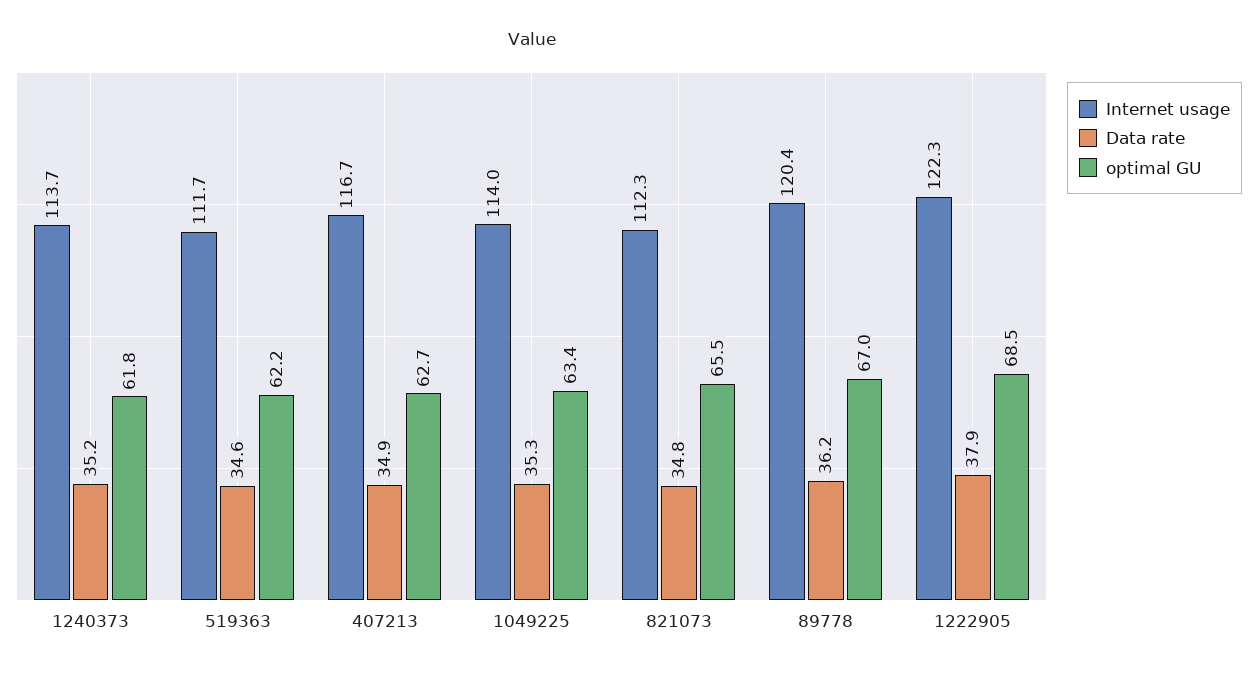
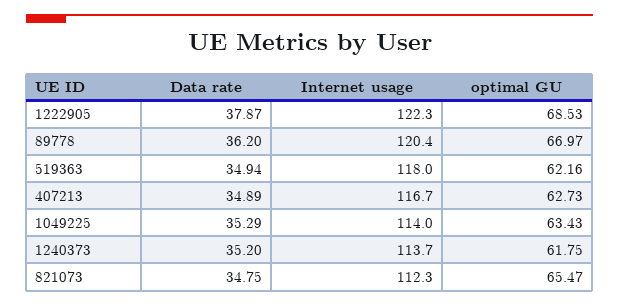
  {
    "Internet usage": {
      "1240373": 113.7,
-     "519363": 111.7,
+     "519363": 118,
      "407213": 116.7,
      "1049225": 114,
      "821073": 112.3,
      "89778": 120.4,
      "1222905": 122.3
    },
    "Data rate": {
      "1240373": 35.2,
-     "519363": 34.6,
+     "519363": 34.94,
      "407213": 34.89,
      "1049225": 35.29,
      "821073": 34.75,
      "89778": 36.2,
      "1222905": 37.87
    },
    "optimal GU": {
      "1240373": 61.75,
      "519363": 62.16,
      "407213": 62.73,
      "1049225": 63.43,
      "821073": 65.47,
      "89778": 66.97,
      "1222905": 68.53
    }
  }

